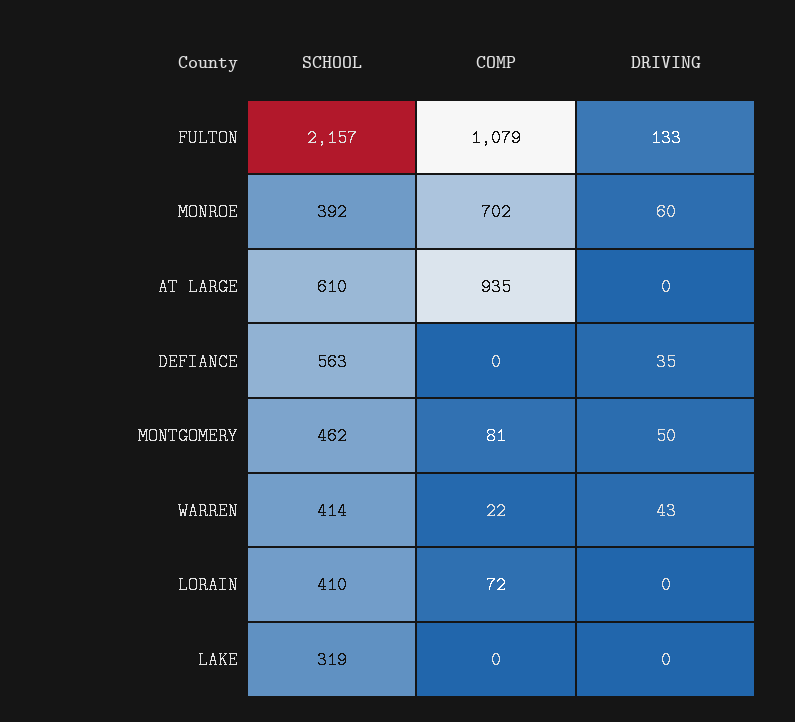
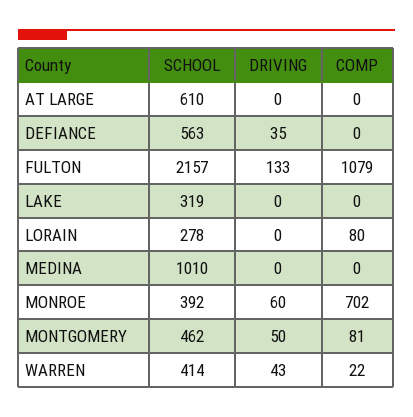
  {
    "SCHOOL": {
      "FULTON": 2157,
      "MONROE": 392,
      "AT LARGE": 610,
      "DEFIANCE": 563,
      "MONTGOMERY": 462,
      "WARREN": 414,
-     "LORAIN": 410,
+     "LORAIN": 278,
-     "LAKE": 319
+     "LAKE": 319,
+     "MEDINA": 1010
    },
    "COMP": {
      "FULTON": 1079,
      "MONROE": 702,
-     "AT LARGE": 935,
+     "AT LARGE": 0,
      "DEFIANCE": 0,
      "MONTGOMERY": 81,
      "WARREN": 22,
-     "LORAIN": 72,
+     "LORAIN": 80,
-     "LAKE": 0
+     "LAKE": 0,
+     "MEDINA": 0
    },
    "DRIVING": {
      "FULTON": 133,
      "MONROE": 60,
      "AT LARGE": 0,
      "DEFIANCE": 35,
      "MONTGOMERY": 50,
      "WARREN": 43,
      "LORAIN": 0,
-     "LAKE": 0
+     "LAKE": 0,
+     "MEDINA": 0
    }
  }

